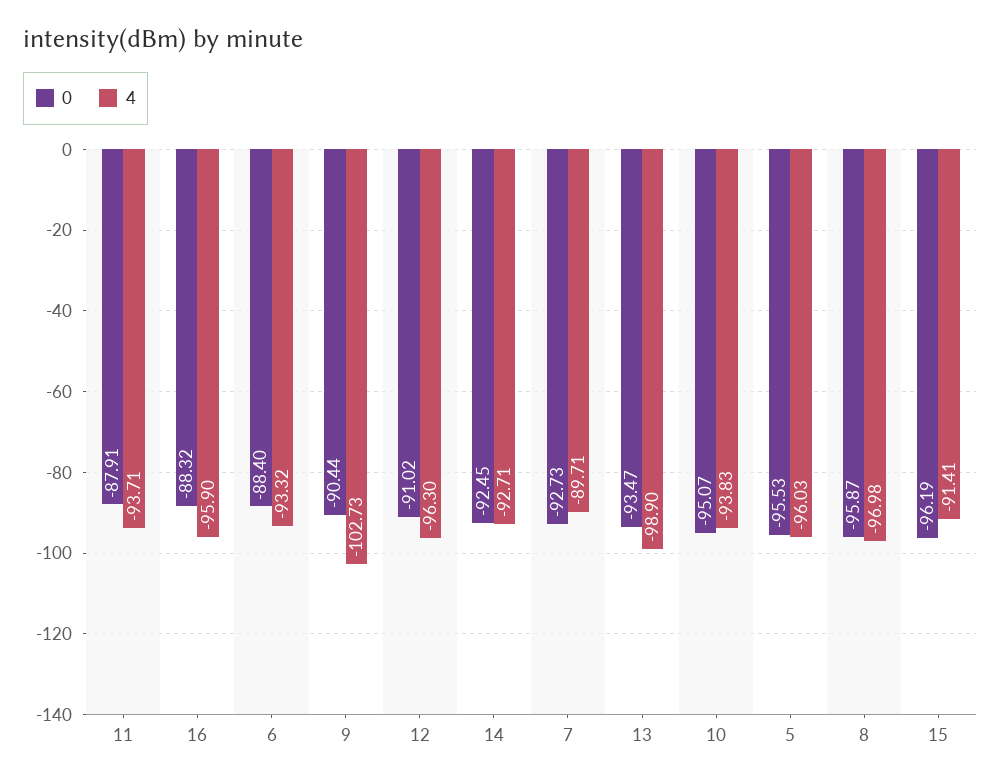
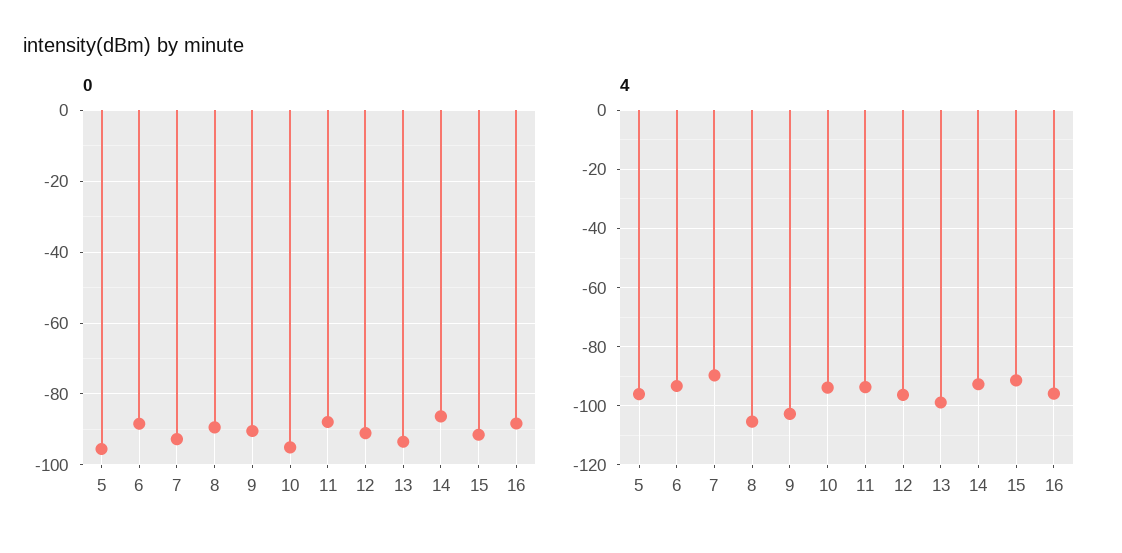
  {
    "0": {
      "11": -87.91,
      "16": -88.32,
      "6": -88.4,
      "9": -90.44,
      "12": -91.02,
-     "14": -92.45,
+     "14": -86,
      "7": -92.73,
      "13": -93.47,
      "10": -95.07,
      "5": -95.53,
-     "8": -95.87,
+     "8": -90,
-     "15": -96.19
+     "15": -92
    },
    "4": {
      "11": -93.71,
      "16": -95.9,
      "6": -93.32,
      "9": -102.73,
      "12": -96.3,
      "14": -92.71,
      "7": -89.71,
      "13": -98.9,
      "10": -93.83,
      "5": -96.03,
-     "8": -96.98,
+     "8": -105,
      "15": -91.41
    }
  }

